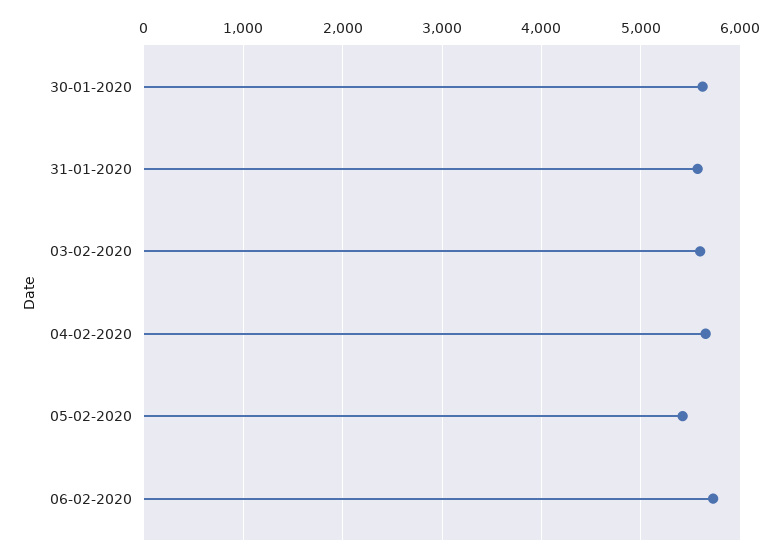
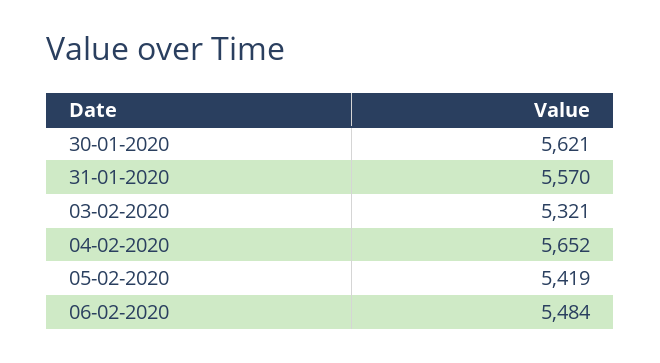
  {
    "30-01-2020": 5621,
    "31-01-2020": 5570,
-   "03-02-2020": 5600,
+   "03-02-2020": 5321,
    "04-02-2020": 5652,
    "05-02-2020": 5419,
-   "06-02-2020": 5700
+   "06-02-2020": 5484
  }

